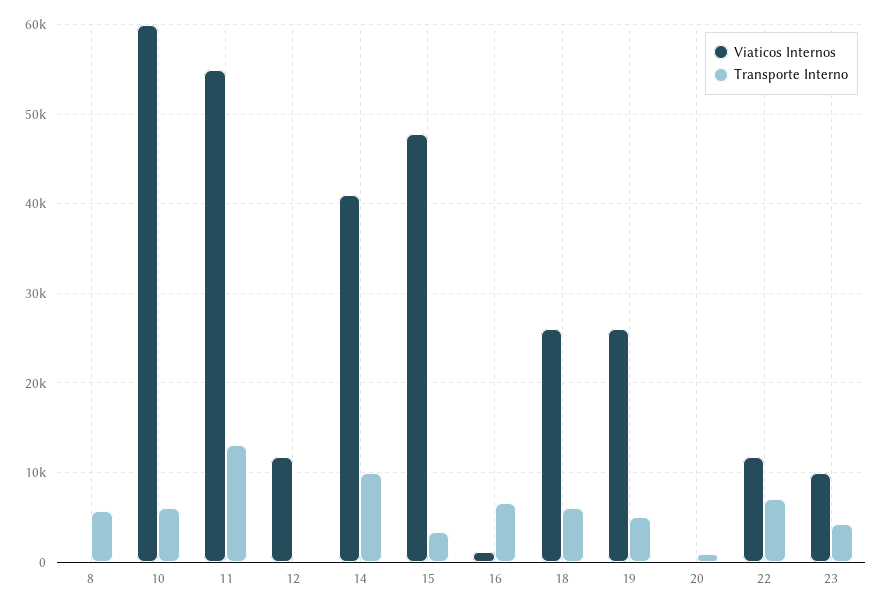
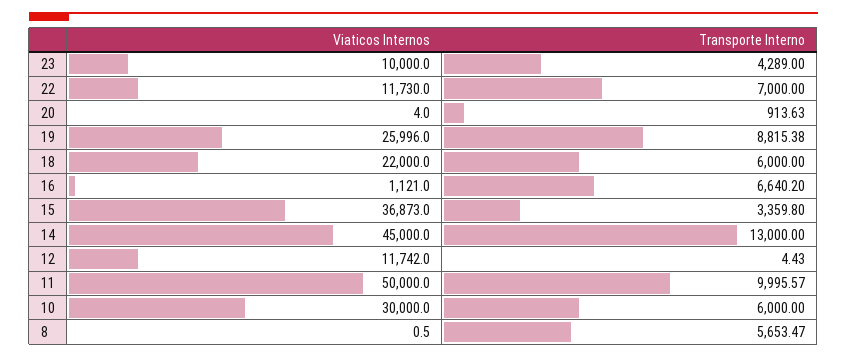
  {
    "Viaticos Internos": {
      "8": 0.5,
-     "10": 60000,
+     "10": 30000,
-     "11": 55000,
+     "11": 50000,
      "12": 11742,
-     "14": 41000,
+     "14": 45000,
-     "15": 48000,
+     "15": 36873,
      "16": 1121,
-     "18": 26000,
+     "18": 22000,
      "19": 25996,
      "20": 4,
      "22": 11730,
      "23": 10000
    },
    "Transporte Interno": {
      "8": 5653.47,
      "10": 6000,
-     "11": 13000,
+     "11": 9995.57,
      "12": 4.43,
-     "14": 10000,
+     "14": 13000,
      "15": 3359.8,
      "16": 6640.2,
      "18": 6000,
-     "19": 5000,
+     "19": 8815.38,
      "20": 913.63,
      "22": 7000,
      "23": 4289
    }
  }

